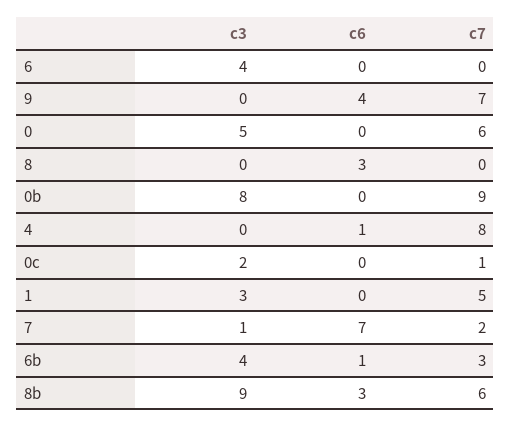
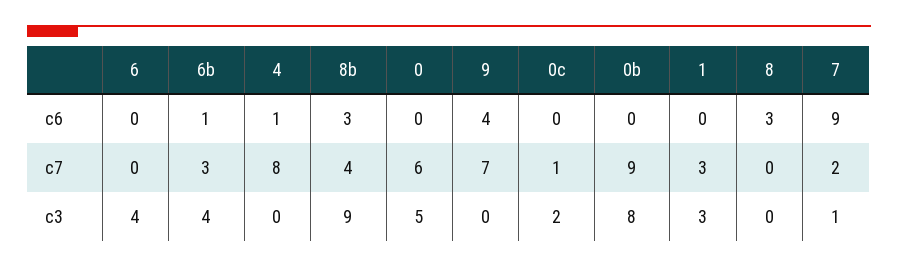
  {
    "c3": {
      "6": 4,
      "9": 0,
      "0": 5,
      "8": 0,
      "0b": 8,
      "4": 0,
      "0c": 2,
      "1": 3,
      "7": 1,
      "6b": 4,
      "8b": 9
    },
    "c6": {
      "6": 0,
      "9": 4,
      "0": 0,
      "8": 3,
      "0b": 0,
      "4": 1,
      "0c": 0,
      "1": 0,
-     "7": 7,
+     "7": 9,
      "6b": 1,
      "8b": 3
    },
    "c7": {
      "6": 0,
      "9": 7,
      "0": 6,
      "8": 0,
      "0b": 9,
      "4": 8,
      "0c": 1,
-     "1": 5,
+     "1": 3,
      "7": 2,
      "6b": 3,
-     "8b": 6
+     "8b": 4
    }
  }

